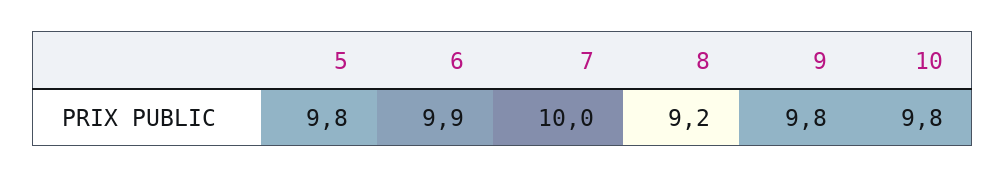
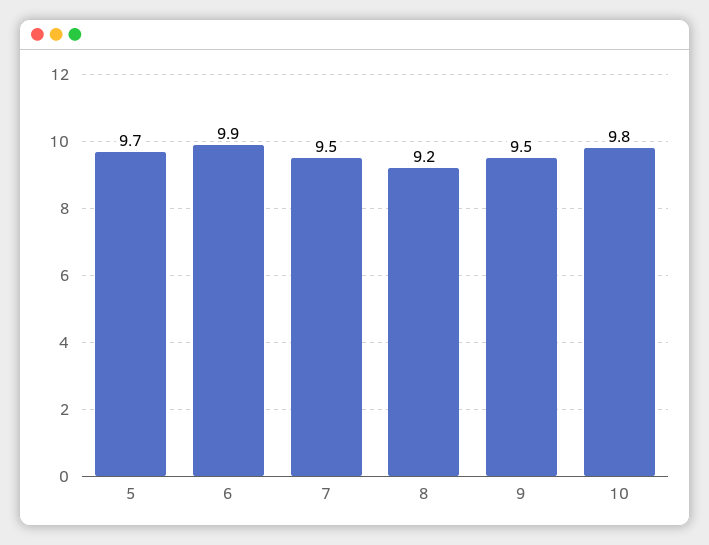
  {
-   "5": 9.8,
+   "5": 9.7,
    "6": 9.9,
-   "7": 10,
+   "7": 9.5,
    "8": 9.2,
-   "9": 9.8,
+   "9": 9.5,
    "10": 9.8
  }

